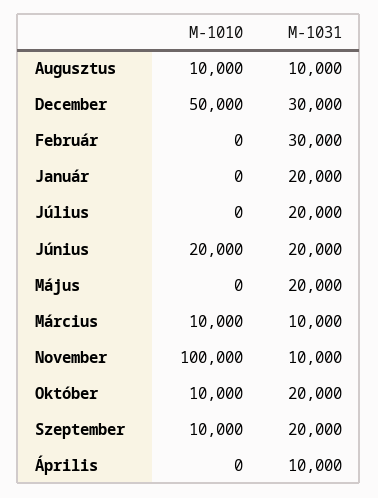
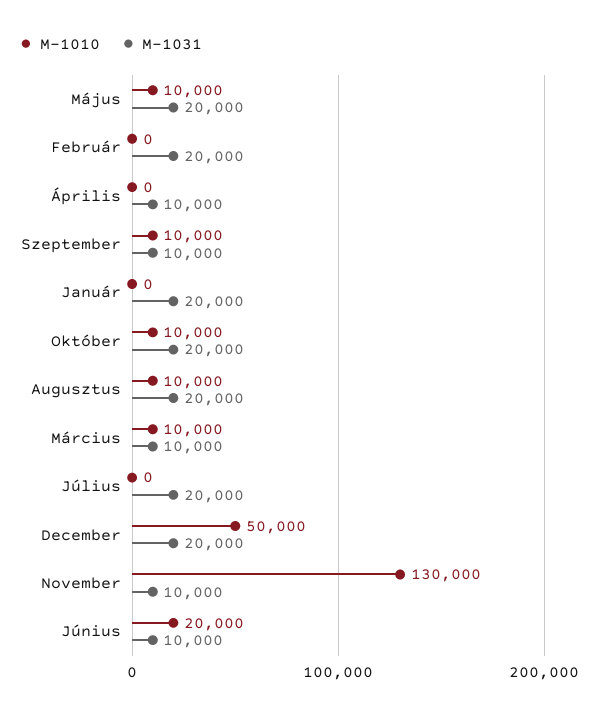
  {
    "M-1010": {
      "Augusztus": 10000,
      "December": 50000,
      "Február": 0,
      "Január": 0,
      "Július": 0,
      "Június": 20000,
-     "Május": 0,
+     "Május": 10000,
      "Március": 10000,
-     "November": 100000,
+     "November": 130000,
      "Október": 10000,
      "Szeptember": 10000,
      "Április": 0
    },
    "M-1031": {
-     "Augusztus": 10000,
+     "Augusztus": 20000,
-     "December": 30000,
+     "December": 20000,
-     "Február": 30000,
+     "Február": 20000,
      "Január": 20000,
      "Július": 20000,
-     "Június": 20000,
+     "Június": 10000,
      "Május": 20000,
      "Március": 10000,
      "November": 10000,
      "Október": 20000,
-     "Szeptember": 20000,
+     "Szeptember": 10000,
      "Április": 10000
    }
  }

